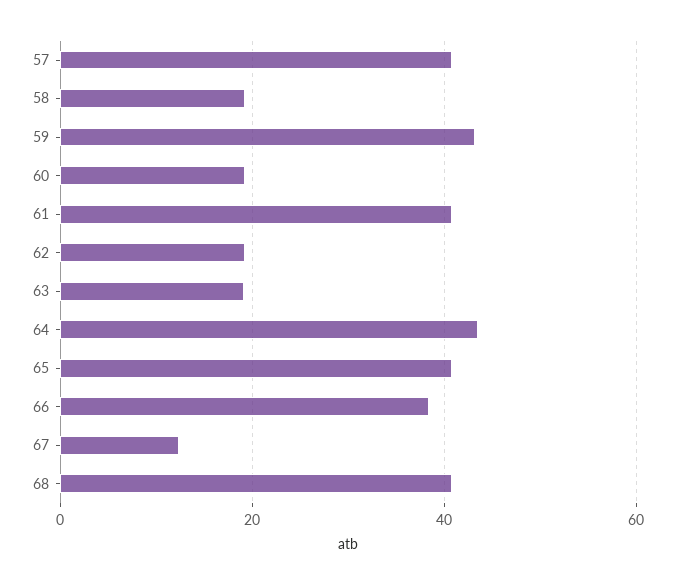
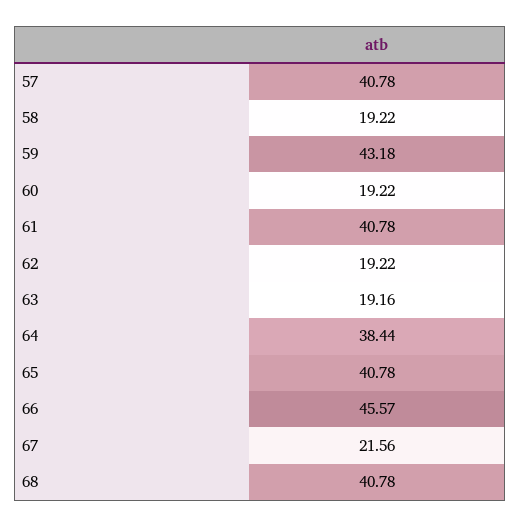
  {
    "57": 40.78,
    "58": 19.22,
    "59": 43.18,
    "60": 19.22,
    "61": 40.78,
    "62": 19.22,
    "63": 19.16,
-   "64": 44,
+   "64": 38.44,
    "65": 40.78,
-   "66": 38,
+   "66": 45.57,
-   "67": 12,
+   "67": 21.56,
    "68": 40.78
  }

